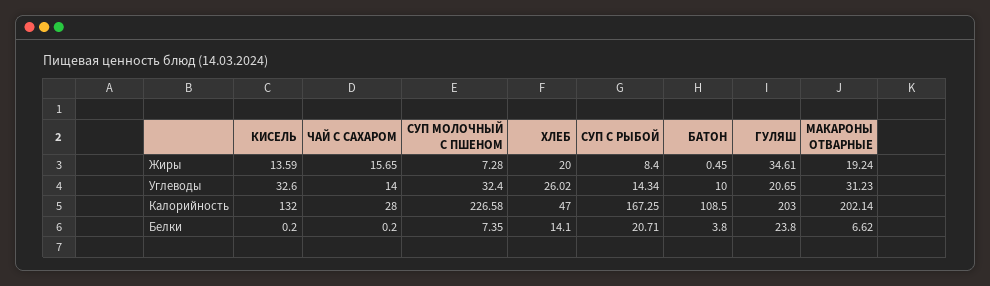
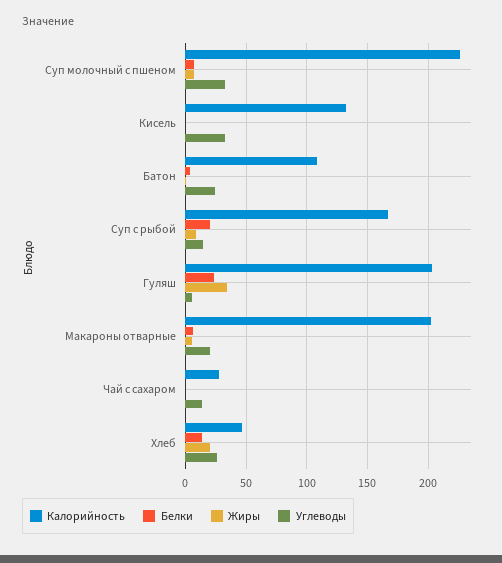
  {
    "Жиры": {
-     "КИСЕЛЬ": 13.59,
+     "КИСЕЛЬ": 0,
-     "ЧАЙ С САХАРОМ": 15.65,
+     "ЧАЙ С САХАРОМ": 0,
      "СУП МОЛОЧНЫЙ С ПШЕНОМ": 7.28,
      "ХЛЕБ": 20,
      "СУП С РЫБОЙ": 8.4,
      "БАТОН": 0.45,
      "ГУЛЯШ": 34.61,
-     "МАКАРОНЫ ОТВАРНЫЕ": 19.24
+     "МАКАРОНЫ ОТВАРНЫЕ": 5
    },
    "Углеводы": {
      "КИСЕЛЬ": 32.6,
      "ЧАЙ С САХАРОМ": 14,
      "СУП МОЛОЧНЫЙ С ПШЕНОМ": 32.4,
      "ХЛЕБ": 26.02,
      "СУП С РЫБОЙ": 14.34,
-     "БАТОН": 10,
+     "БАТОН": 25,
-     "ГУЛЯШ": 20.65,
+     "ГУЛЯШ": 5,
-     "МАКАРОНЫ ОТВАРНЫЕ": 31.23
+     "МАКАРОНЫ ОТВАРНЫЕ": 20
    },
    "Калорийность": {
      "КИСЕЛЬ": 132,
      "ЧАЙ С САХАРОМ": 28,
      "СУП МОЛОЧНЫЙ С ПШЕНОМ": 226.58,
      "ХЛЕБ": 47,
      "СУП С РЫБОЙ": 167.25,
      "БАТОН": 108.5,
      "ГУЛЯШ": 203,
      "МАКАРОНЫ ОТВАРНЫЕ": 202.14
    },
    "Белки": {
      "КИСЕЛЬ": 0.2,
      "ЧАЙ С САХАРОМ": 0.2,
      "СУП МОЛОЧНЫЙ С ПШЕНОМ": 7.35,
      "ХЛЕБ": 14.1,
      "СУП С РЫБОЙ": 20.71,
      "БАТОН": 3.8,
      "ГУЛЯШ": 23.8,
      "МАКАРОНЫ ОТВАРНЫЕ": 6.62
    }
  }

